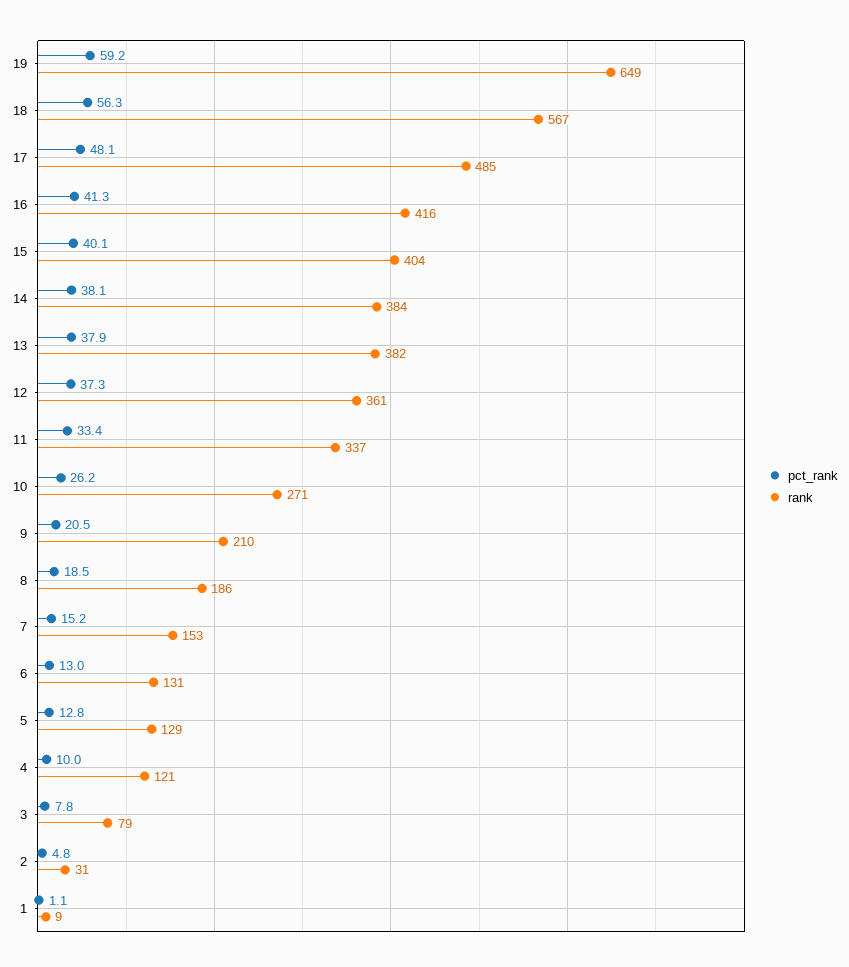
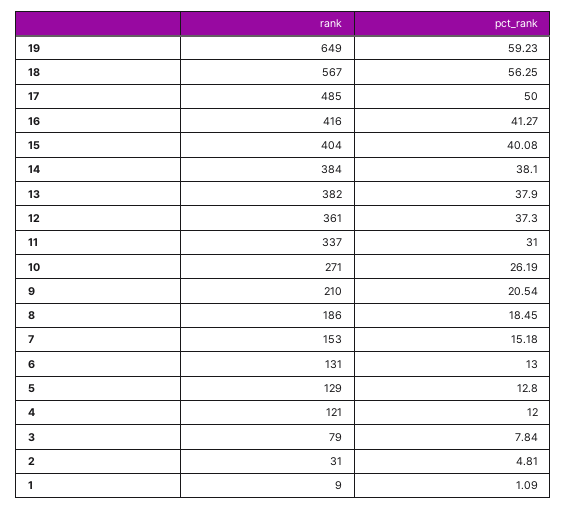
  {
    "pct_rank": {
      "19": 59.23,
      "18": 56.25,
-     "17": 48.1,
+     "17": 50,
      "16": 41.27,
      "15": 40.08,
      "14": 38.1,
      "13": 37.9,
      "12": 37.3,
-     "11": 33.4,
+     "11": 31,
      "10": 26.19,
      "9": 20.54,
      "8": 18.45,
      "7": 15.18,
      "6": 13,
      "5": 12.8,
-     "4": 10,
+     "4": 12,
      "3": 7.84,
      "2": 4.81,
      "1": 1.09
    },
    "rank": {
      "19": 649,
      "18": 567,
      "17": 485,
      "16": 416,
      "15": 404,
      "14": 384,
      "13": 382,
      "12": 361,
      "11": 337,
      "10": 271,
      "9": 210,
      "8": 186,
      "7": 153,
      "6": 131,
      "5": 129,
      "4": 121,
      "3": 79,
      "2": 31,
      "1": 9
    }
  }

